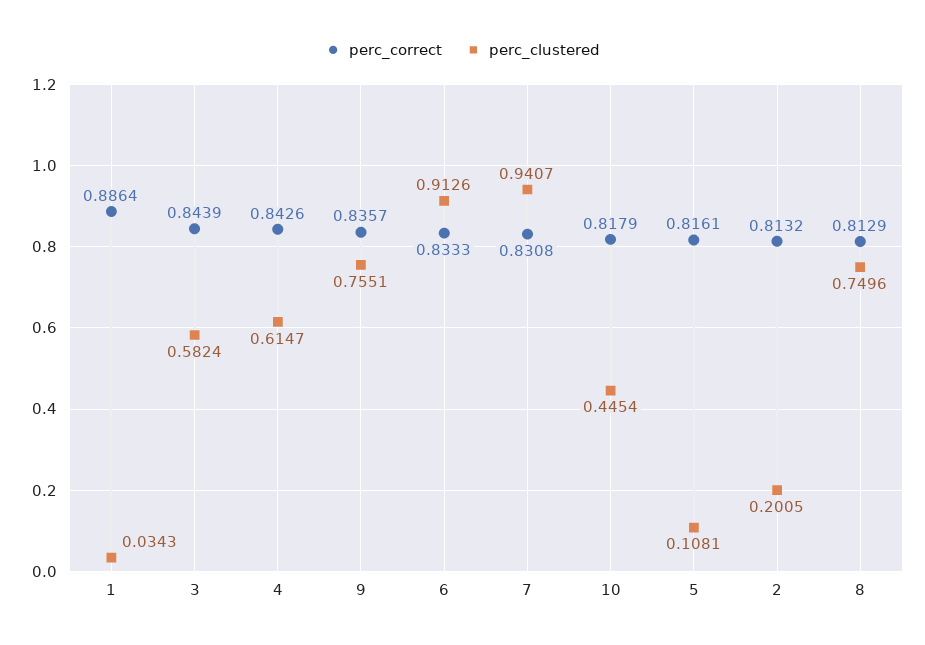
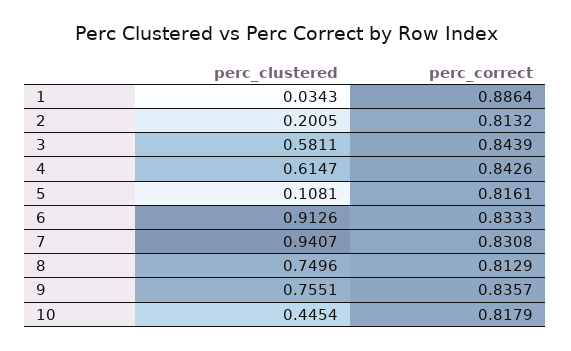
  {
    "perc_correct": {
      "1": 0.8864,
      "3": 0.8439,
      "4": 0.8426,
      "9": 0.8357,
      "6": 0.8333,
      "7": 0.8308,
      "10": 0.8179,
      "5": 0.8161,
      "2": 0.8132,
      "8": 0.8129
    },
    "perc_clustered": {
      "1": 0.0343,
-     "3": 0.5824,
+     "3": 0.5811,
      "4": 0.6147,
      "9": 0.7551,
      "6": 0.9126,
      "7": 0.9407,
      "10": 0.4454,
      "5": 0.1081,
      "2": 0.2005,
      "8": 0.7496
    }
  }

